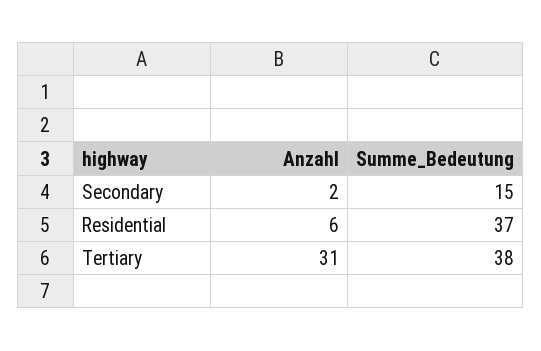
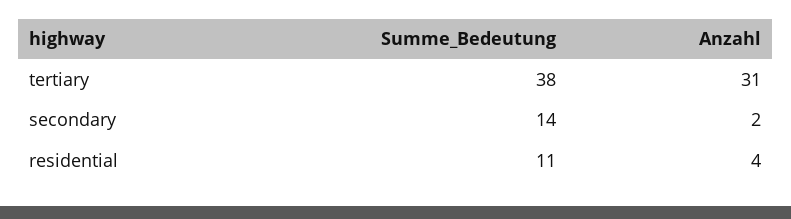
  {
    "Anzahl": {
      "Secondary": 2,
-     "Residential": 6,
+     "Residential": 4,
      "Tertiary": 31
    },
    "Summe_Bedeutung": {
-     "Secondary": 15,
+     "Secondary": 14,
-     "Residential": 37,
+     "Residential": 11,
      "Tertiary": 38
    }
  }

